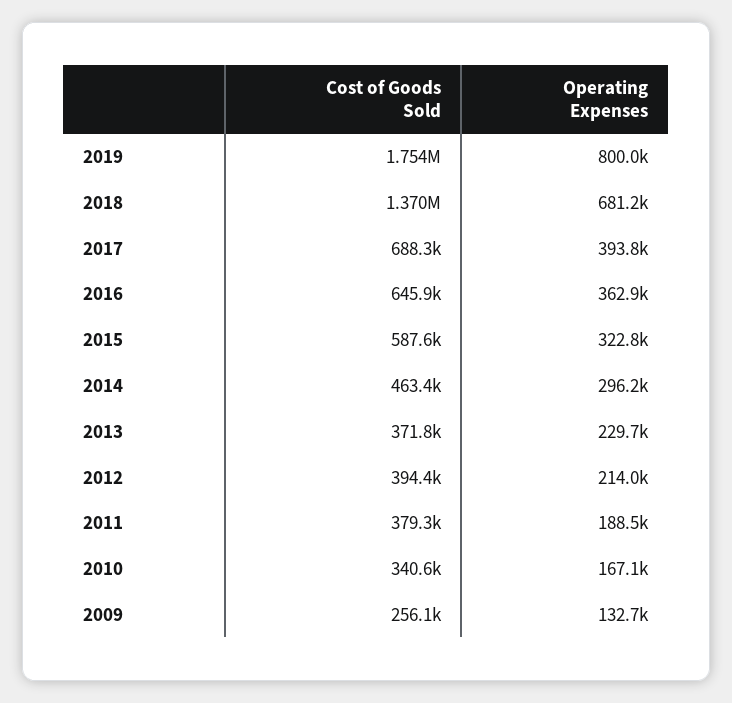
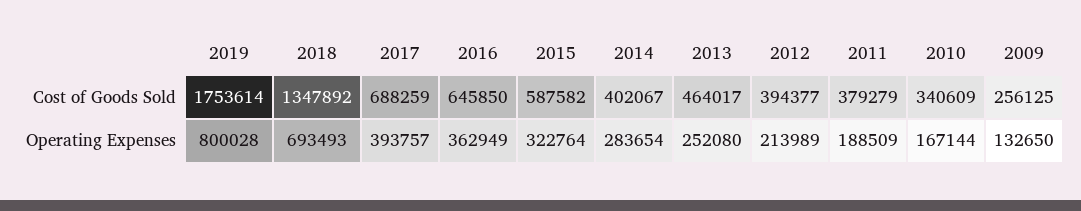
  {
    "Cost of Goods Sold": {
      "2019": 1753614,
-     "2018": 1370000,
+     "2018": 1347892,
      "2017": 688259,
      "2016": 645850,
      "2015": 587582,
-     "2014": 463400,
+     "2014": 402067,
-     "2013": 371800,
+     "2013": 464017,
      "2012": 394377,
      "2011": 379279,
      "2010": 340609,
      "2009": 256125
    },
    "Operating Expenses": {
      "2019": 800028,
-     "2018": 681200,
+     "2018": 693493,
      "2017": 393757,
      "2016": 362949,
      "2015": 322764,
-     "2014": 296200,
+     "2014": 283654,
-     "2013": 229700,
+     "2013": 252080,
      "2012": 213989,
      "2011": 188509,
      "2010": 167144,
      "2009": 132650
    }
  }

